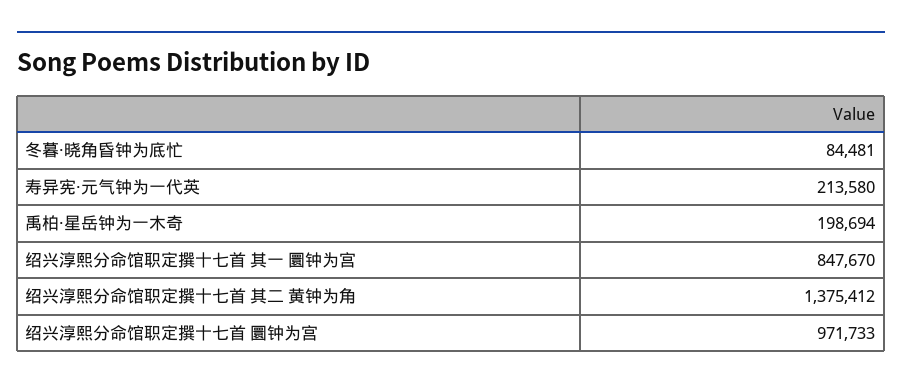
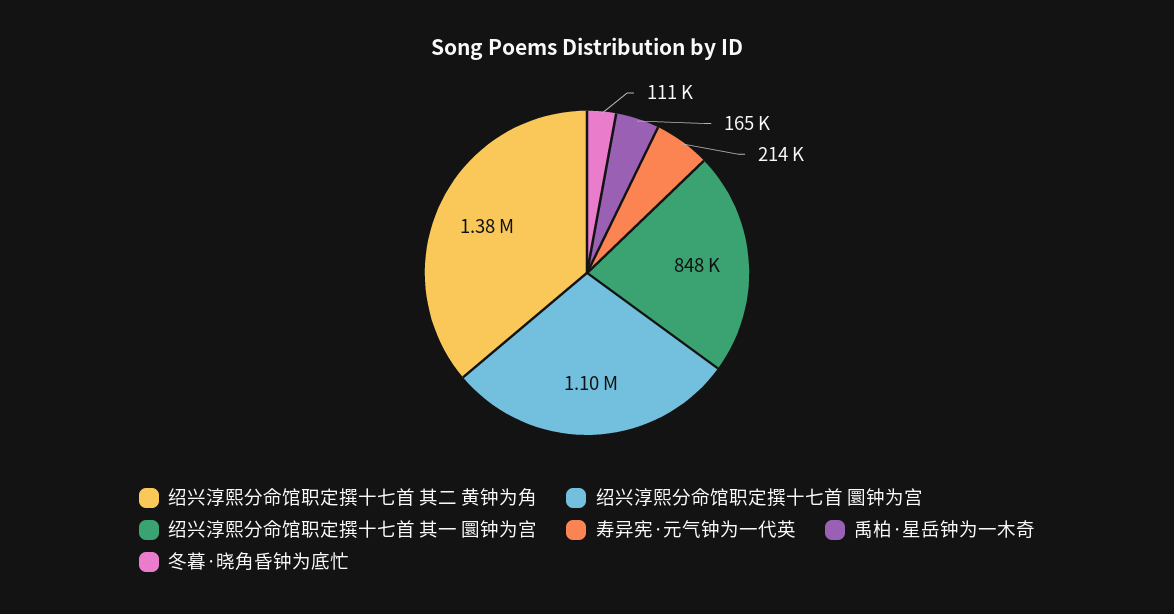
  {
-   "冬暮·晓角昏钟为底忙": 84481,
+   "冬暮·晓角昏钟为底忙": 111000,
    "寿异宪·元气钟为一代英": 213580,
-   "禹柏·星岳钟为一木奇": 198694,
+   "禹柏·星岳钟为一木奇": 165000,
    "绍兴淳熙分命馆职定撰十七首 其一 圜钟为宫": 847670,
    "绍兴淳熙分命馆职定撰十七首 其二 黄钟为角": 1375412,
-   "绍兴淳熙分命馆职定撰十七首 圜钟为宫": 971733
+   "绍兴淳熙分命馆职定撰十七首 圜钟为宫": 1100000
  }

